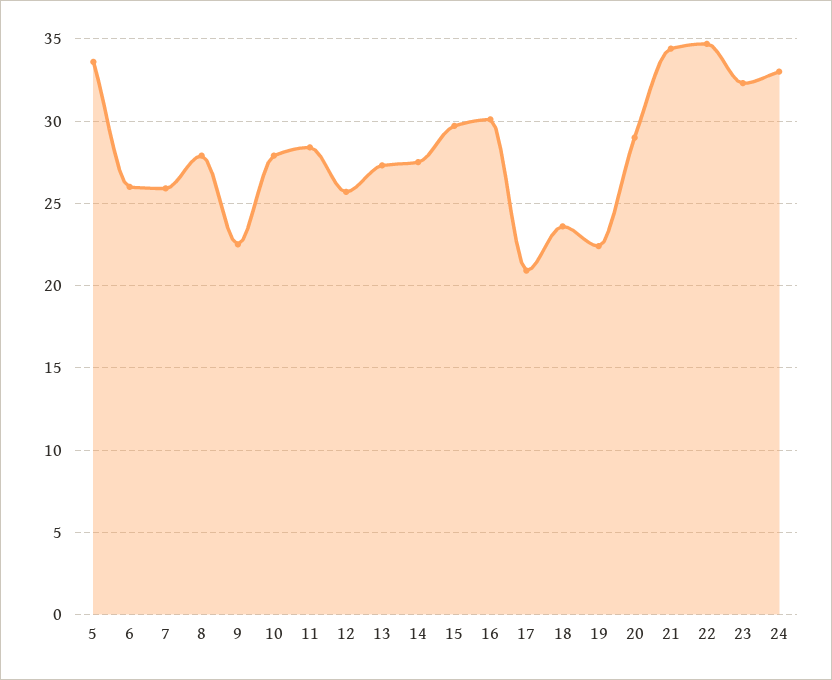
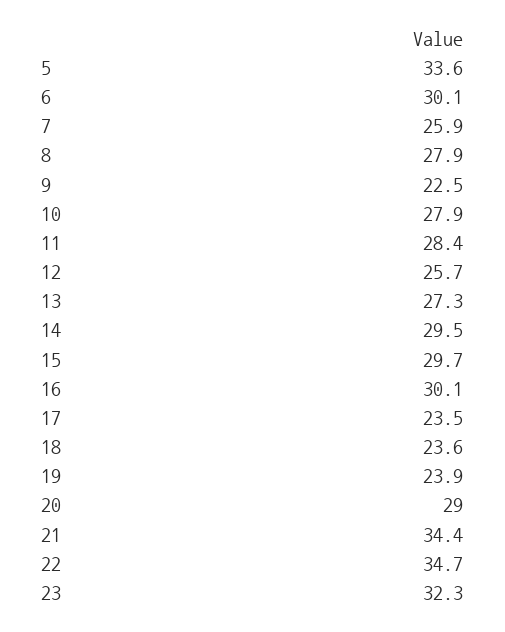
  {
    "5": 33.6,
-   "6": 26,
+   "6": 30.1,
    "7": 25.9,
    "8": 27.9,
    "9": 22.5,
    "10": 27.9,
    "11": 28.4,
    "12": 25.7,
    "13": 27.3,
-   "14": 27.5,
+   "14": 29.5,
    "15": 29.7,
    "16": 30.1,
-   "17": 21,
+   "17": 23.5,
    "18": 23.6,
-   "19": 22.5,
+   "19": 23.9,
    "20": 29,
    "21": 34.4,
    "22": 34.7,
-   "23": 32.3,
+   "23": 32.3
-   "24": 33
  }

